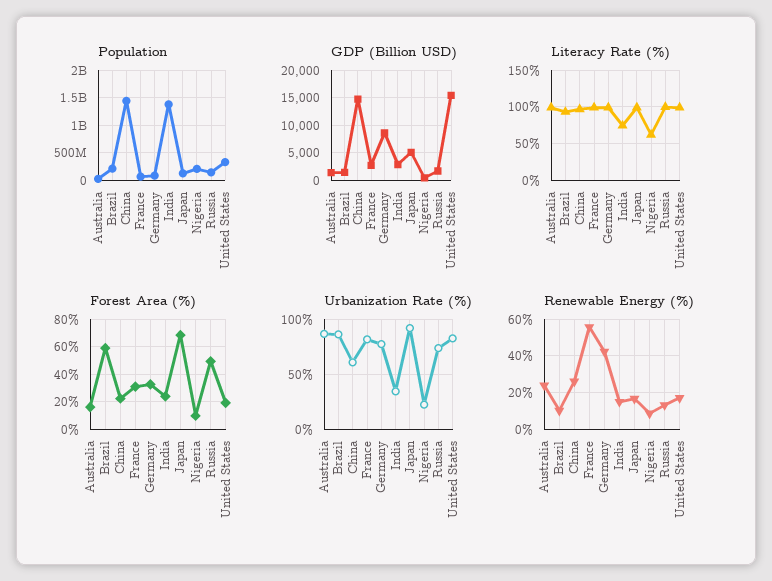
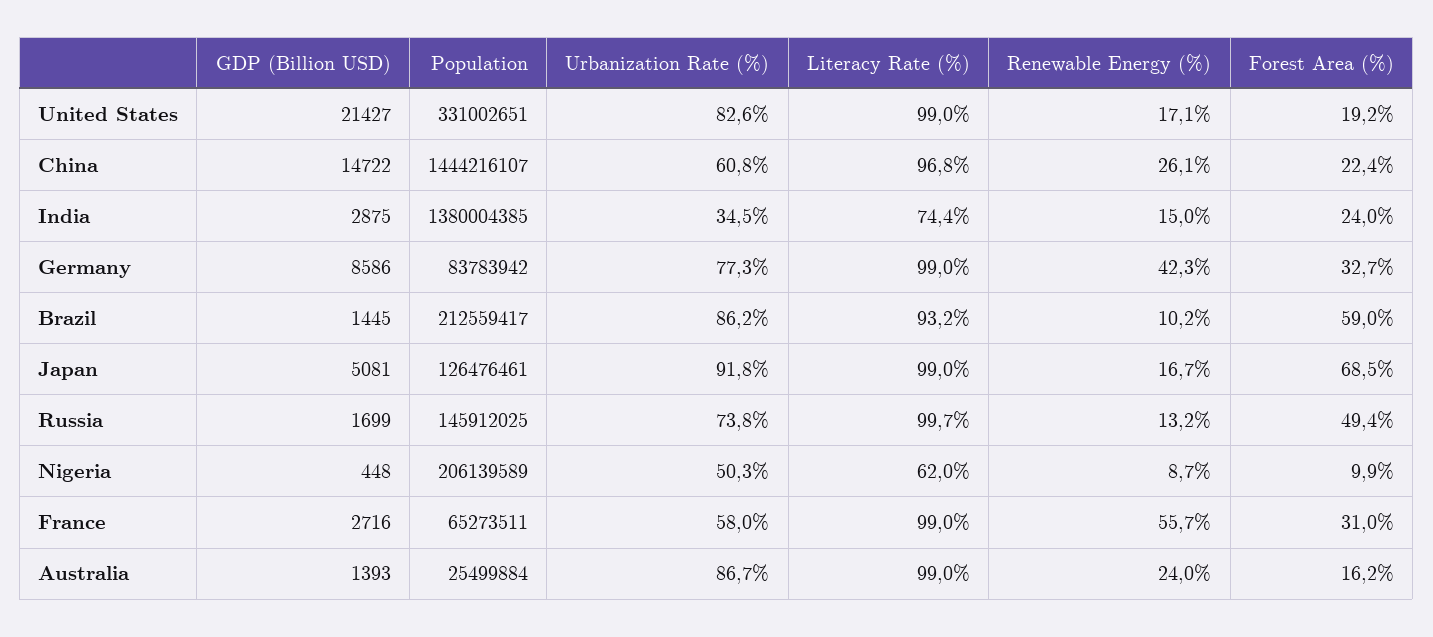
  {
    "Population": {
      "Australia": 25499884,
      "Brazil": 212559417,
      "China": 1444216107,
      "France": 65273511,
      "Germany": 83783942,
      "India": 1380004385,
      "Japan": 126476461,
      "Nigeria": 206139589,
      "Russia": 145912025,
      "United States": 331002651
    },
    "GDP (Billion USD)": {
      "Australia": 1393,
      "Brazil": 1445,
      "China": 14722,
      "France": 2716,
      "Germany": 8586,
      "India": 2875,
      "Japan": 5081,
      "Nigeria": 448,
      "Russia": 1699,
-     "United States": 15000
+     "United States": 21427
    },
    "Literacy Rate (%)": {
      "Australia": 99,
      "Brazil": 93.2,
      "China": 96.8,
      "France": 99,
      "Germany": 99,
      "India": 74.4,
      "Japan": 99,
      "Nigeria": 62,
      "Russia": 99.7,
      "United States": 99
    },
    "Forest Area (%)": {
      "Australia": 16.2,
      "Brazil": 59,
      "China": 22.4,
      "France": 31,
      "Germany": 32.7,
      "India": 24,
      "Japan": 68.5,
      "Nigeria": 9.9,
      "Russia": 49.4,
      "United States": 19.2
    },
    "Urbanization Rate (%)": {
      "Australia": 86.7,
      "Brazil": 86.2,
      "China": 60.8,
-     "France": 80,
+     "France": 58,
      "Germany": 77.3,
      "India": 34.5,
      "Japan": 91.8,
-     "Nigeria": 20,
+     "Nigeria": 50.3,
      "Russia": 73.8,
      "United States": 82.6
    },
    "Renewable Energy (%)": {
      "Australia": 24,
      "Brazil": 10.2,
      "China": 26.1,
      "France": 55.7,
      "Germany": 42.3,
      "India": 15,
      "Japan": 16.7,
      "Nigeria": 8.7,
      "Russia": 13.2,
      "United States": 17.1
    }
  }

